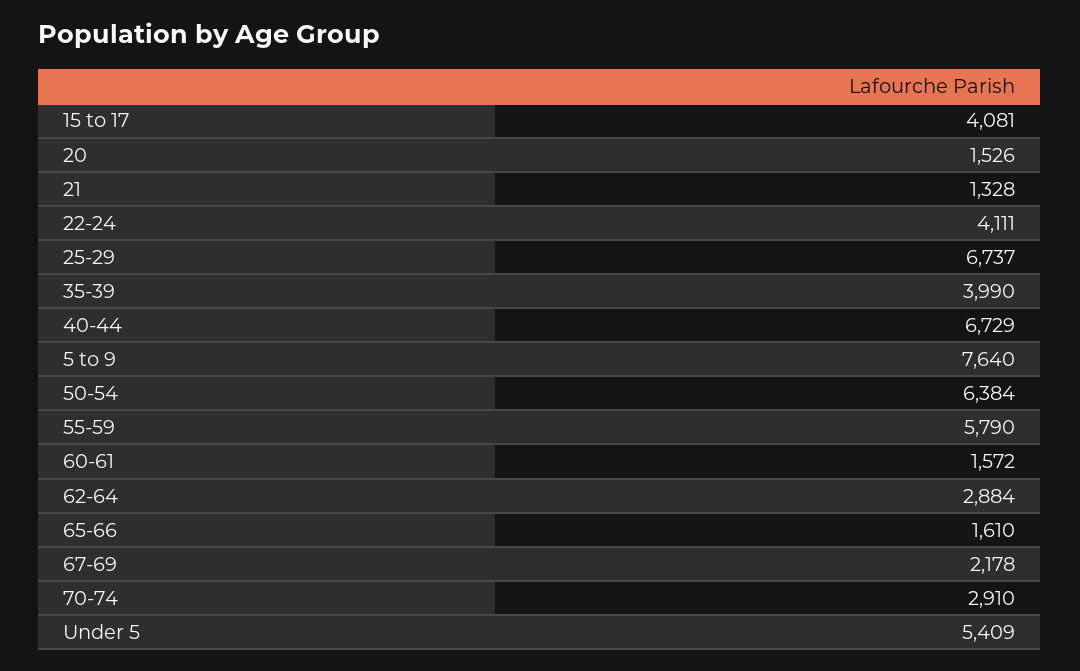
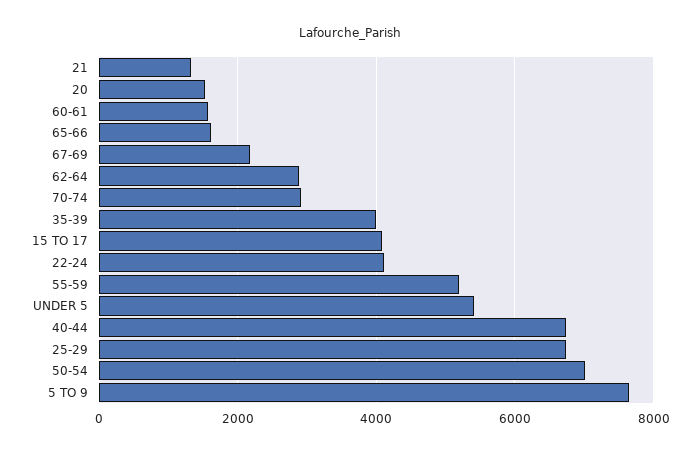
  {
    "15 to 17": 4081,
    "20": 1526,
    "21": 1328,
    "22-24": 4111,
    "25-29": 6737,
    "35-39": 3990,
    "40-44": 6729,
    "5 to 9": 7640,
-   "50-54": 6384,
+   "50-54": 7000,
-   "55-59": 5790,
+   "55-59": 5200,
    "60-61": 1572,
    "62-64": 2884,
    "65-66": 1610,
    "67-69": 2178,
    "70-74": 2910,
    "Under 5": 5409
  }

